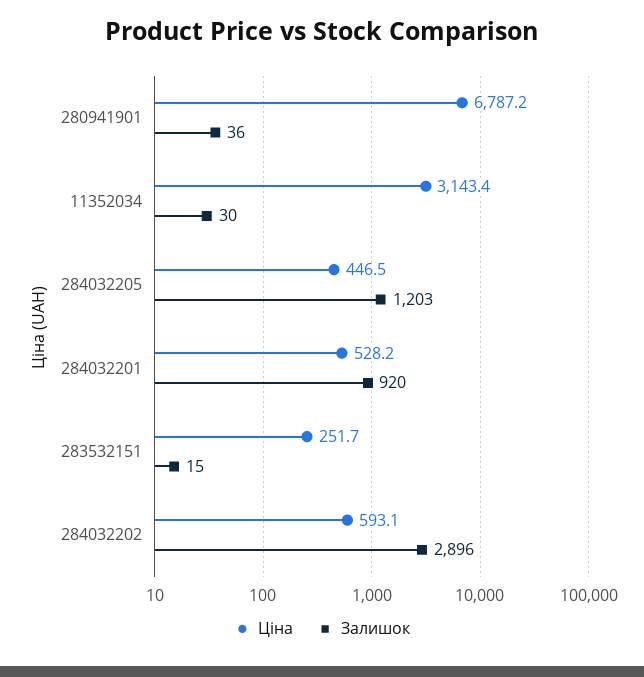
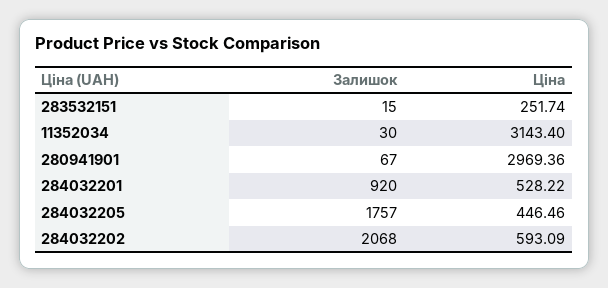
  {
    "Ціна": {
-     "280941901": 6787.2,
+     "280941901": 2969.36,
      "11352034": 3143.4,
      "284032205": 446.46,
      "284032201": 528.22,
      "283532151": 251.74,
      "284032202": 593.09
    },
    "Залишок": {
-     "280941901": 36,
+     "280941901": 67,
      "11352034": 30,
-     "284032205": 1203,
+     "284032205": 1757,
      "284032201": 920,
      "283532151": 15,
-     "284032202": 2896
+     "284032202": 2068
    }
  }

